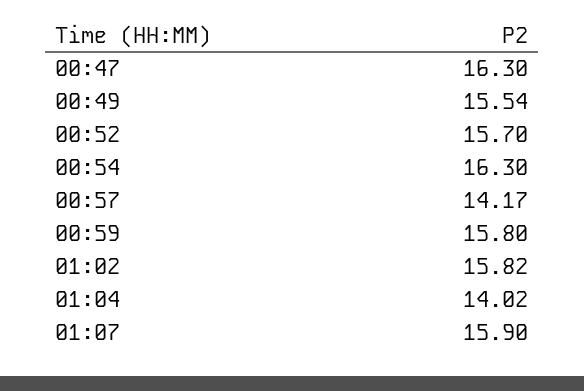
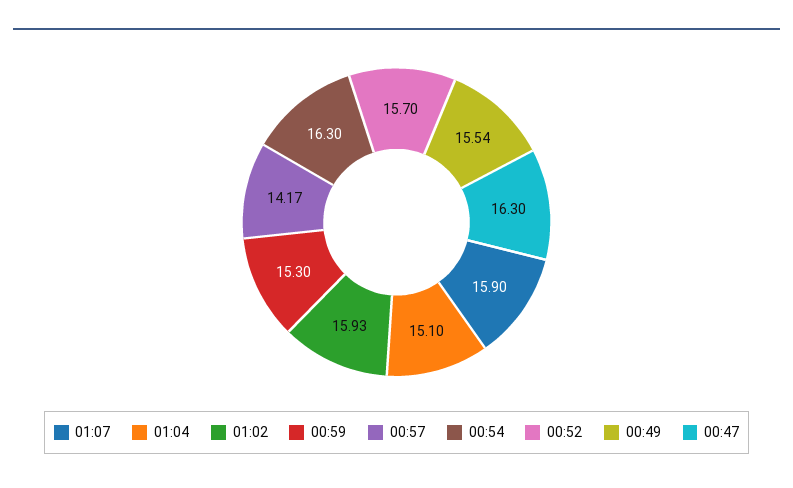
  {
    "00:47": 16.3,
    "00:49": 15.54,
    "00:52": 15.7,
    "00:54": 16.3,
    "00:57": 14.17,
-   "00:59": 15.8,
+   "00:59": 15.3,
-   "01:02": 15.82,
+   "01:02": 15.93,
-   "01:04": 14.02,
+   "01:04": 15.1,
    "01:07": 15.9
  }

